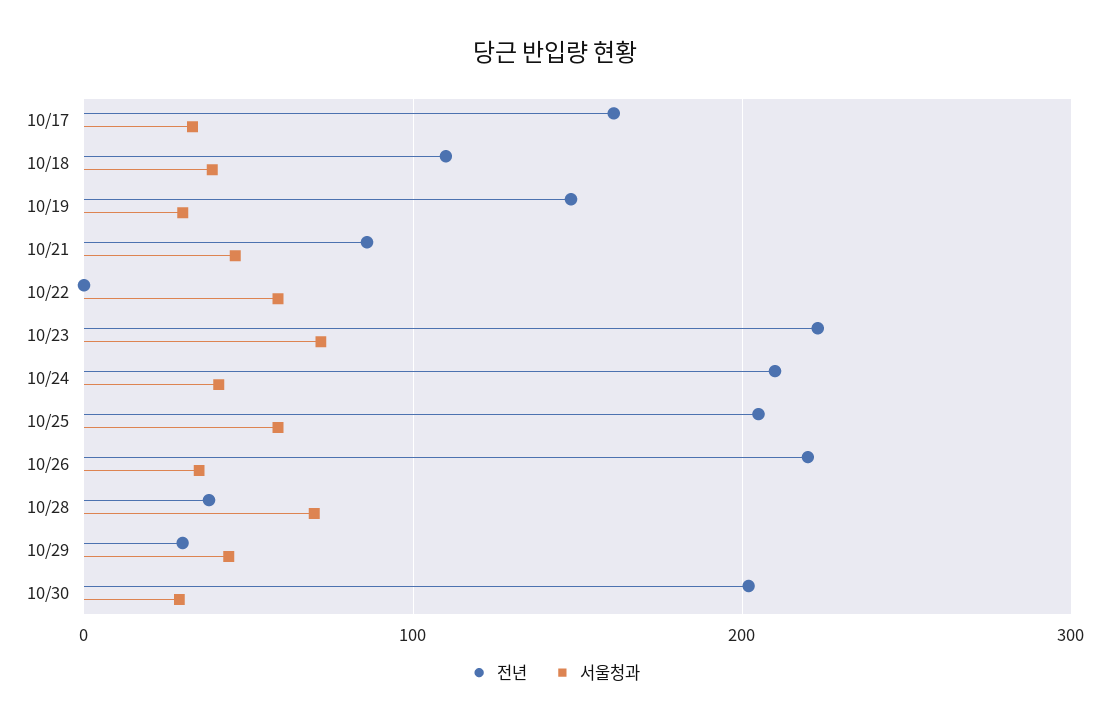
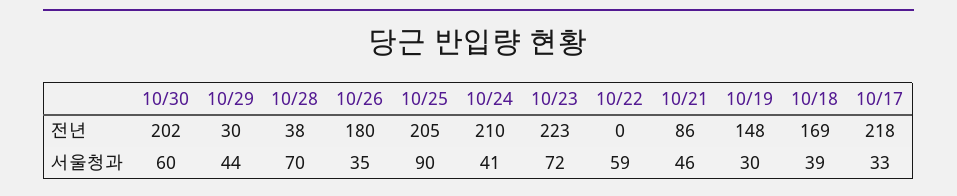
  {
    "전년": {
-     "10/17": 160,
+     "10/17": 218,
-     "10/18": 110,
+     "10/18": 169,
      "10/19": 148,
      "10/21": 86,
      "10/22": 0,
      "10/23": 223,
      "10/24": 210,
      "10/25": 205,
-     "10/26": 220,
+     "10/26": 180,
      "10/28": 38,
      "10/29": 30,
      "10/30": 202
    },
    "서울청과": {
      "10/17": 33,
      "10/18": 39,
      "10/19": 30,
      "10/21": 46,
      "10/22": 59,
      "10/23": 72,
      "10/24": 41,
-     "10/25": 60,
+     "10/25": 90,
      "10/26": 35,
      "10/28": 70,
      "10/29": 44,
-     "10/30": 30
+     "10/30": 60
    }
  }

